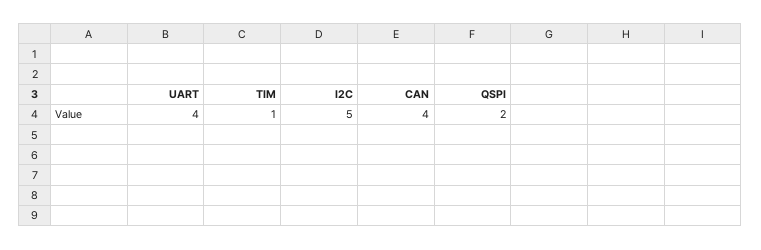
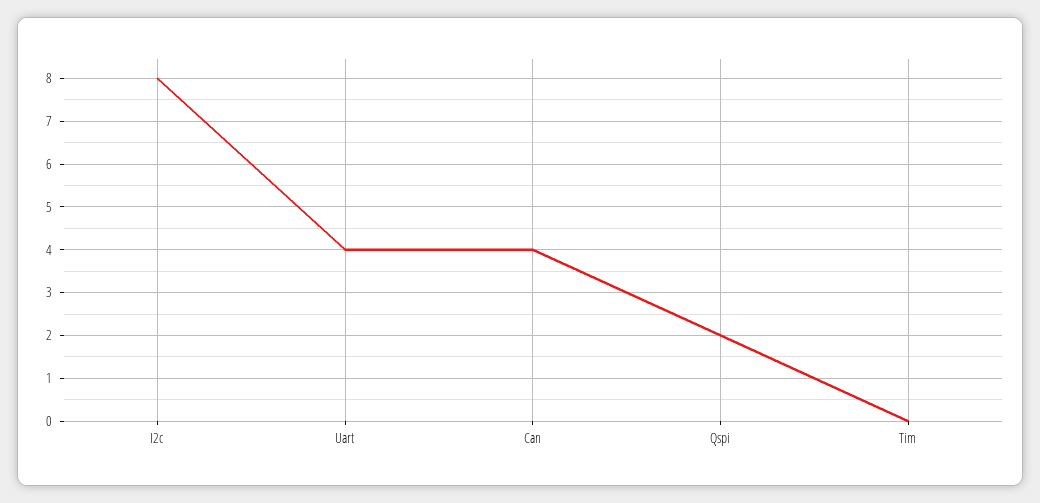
  {
    "UART": 4,
-   "TIM": 1,
+   "TIM": 0,
-   "I2C": 5,
+   "I2C": 8,
    "CAN": 4,
    "QSPI": 2
  }

